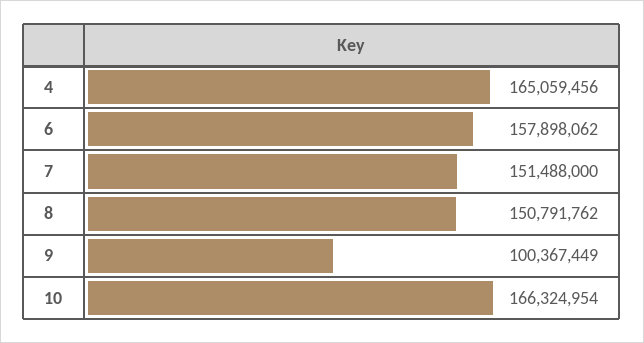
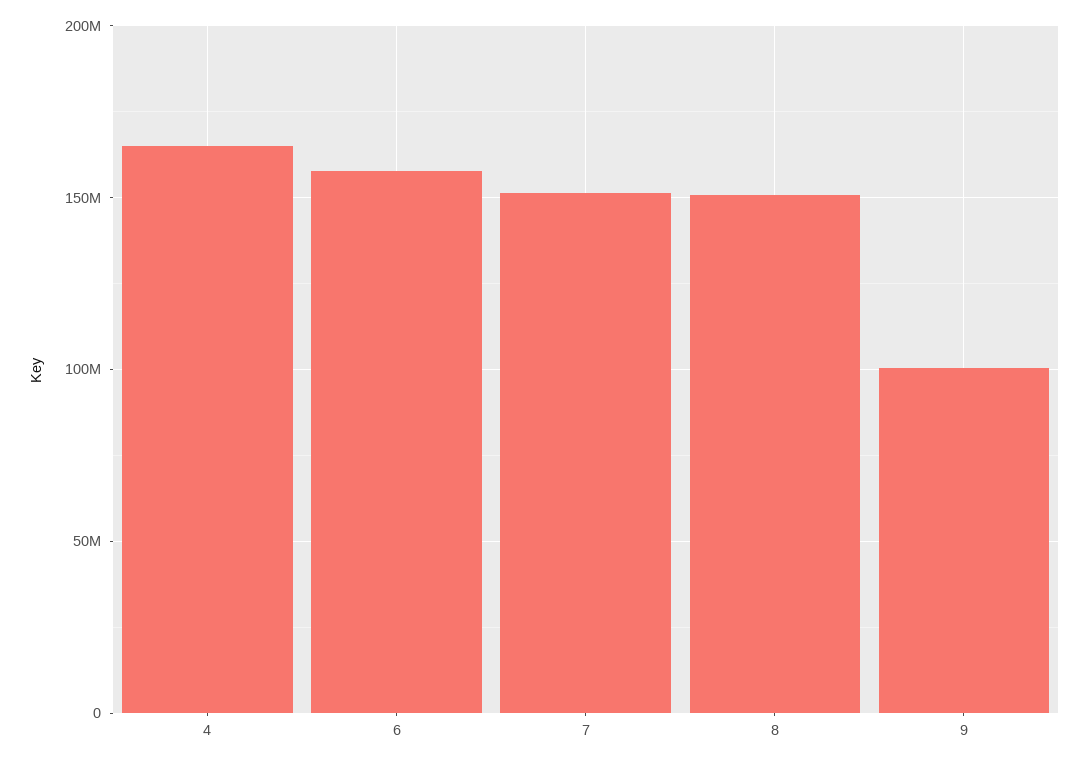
  {
    "4": 165059456,
    "6": 157898062,
    "7": 151488000,
    "8": 150791762,
-   "9": 100367449,
+   "9": 100367449
-   "10": 166324954
  }

